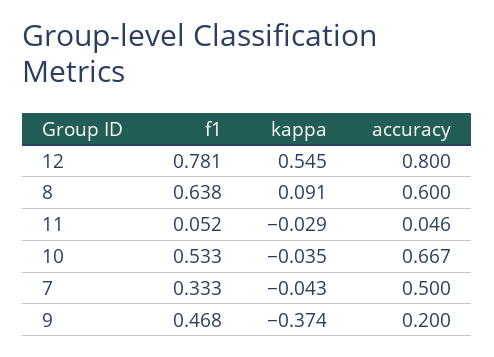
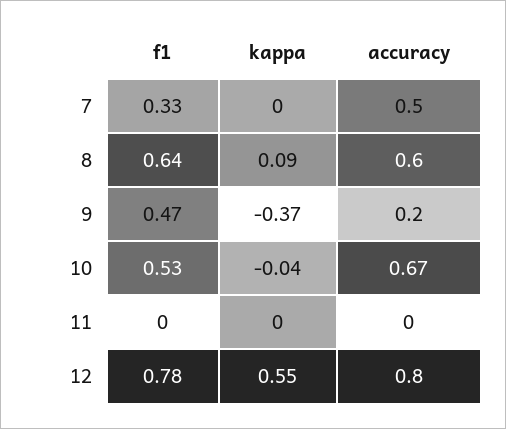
  {
    "f1": {
      "12": 0.781,
      "8": 0.638,
-     "11": 0.052,
+     "11": 0,
      "10": 0.533,
      "7": 0.333,
      "9": 0.468
    },
    "kappa": {
      "12": 0.545,
      "8": 0.091,
-     "11": -0.029,
+     "11": 0,
      "10": -0.035,
-     "7": -0.043,
+     "7": 0,
      "9": -0.374
    },
    "accuracy": {
      "12": 0.8,
      "8": 0.6,
-     "11": 0.046,
+     "11": 0,
      "10": 0.667,
      "7": 0.5,
      "9": 0.2
    }
  }

